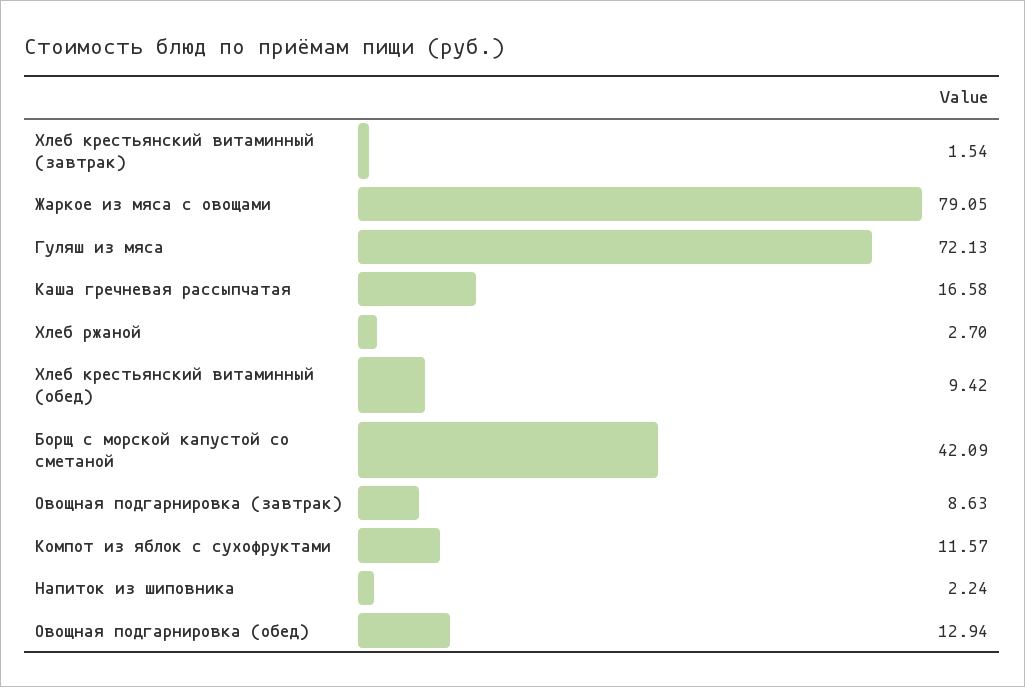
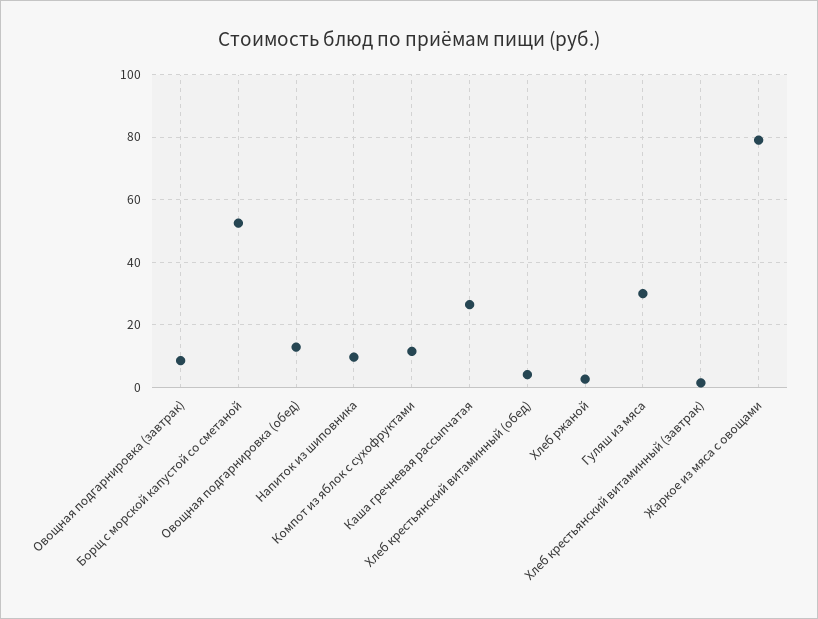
  {
    "Хлеб крестьянский витаминный (завтрак)": 1.54,
    "Жаркое из мяса с овощами": 79.05,
-   "Гуляш из мяса": 72.13,
+   "Гуляш из мяса": 30,
-   "Каша гречневая рассыпчатая": 16.58,
+   "Каша гречневая рассыпчатая": 26,
    "Хлеб ржаной": 2.7,
-   "Хлеб крестьянский витаминный (обед)": 9.42,
+   "Хлеб крестьянский витаминный (обед)": 4,
-   "Борщ с морской капустой со сметаной": 42.09,
+   "Борщ с морской капустой со сметаной": 52,
    "Овощная подгарнировка (завтрак)": 8.63,
    "Компот из яблок с сухофруктами": 11.57,
-   "Напиток из шиповника": 2.24,
+   "Напиток из шиповника": 10,
    "Овощная подгарнировка (обед)": 12.94
  }

